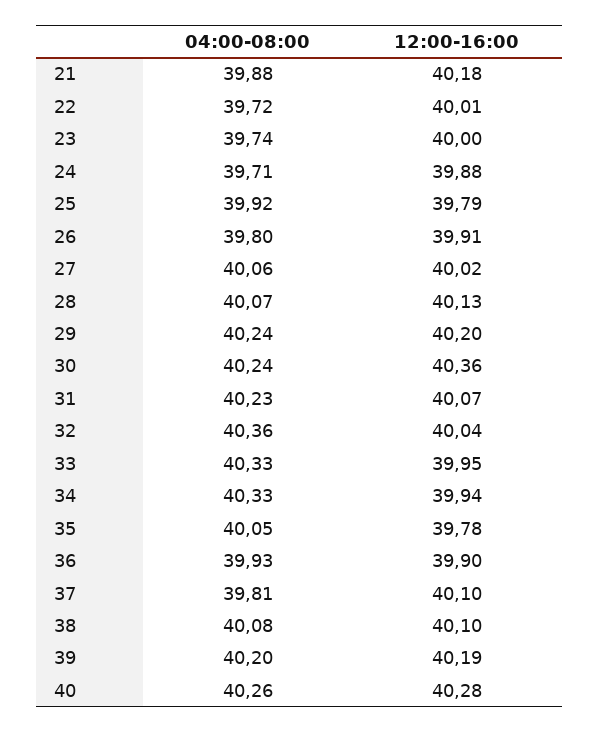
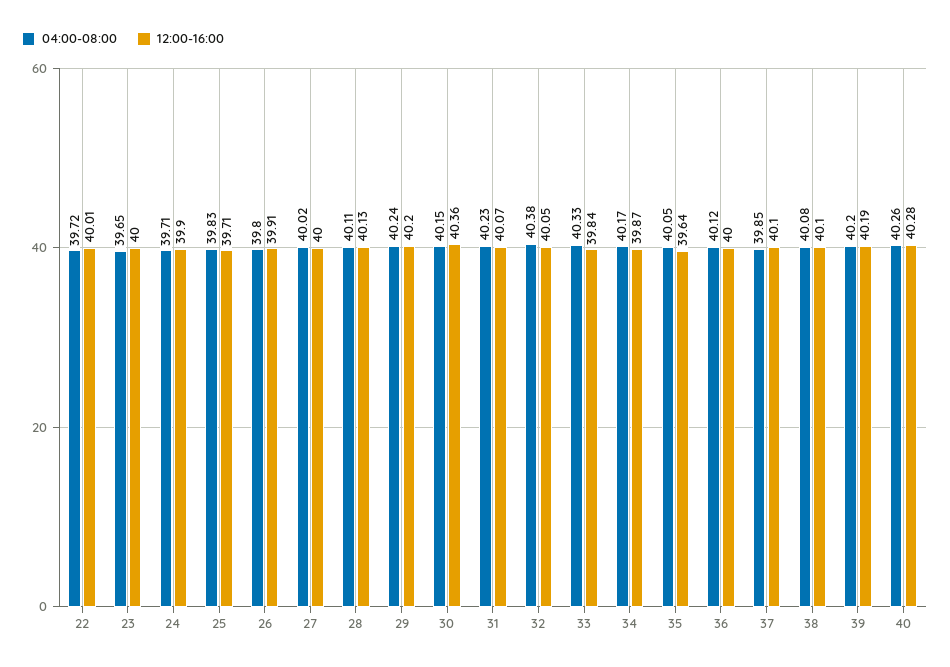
  {
    "04:00-08:00": {
-     "21": 39.88,
      "22": 39.72,
-     "23": 39.74,
+     "23": 39.65,
      "24": 39.71,
-     "25": 39.92,
+     "25": 39.83,
      "26": 39.8,
-     "27": 40.06,
+     "27": 40.02,
-     "28": 40.07,
+     "28": 40.11,
      "29": 40.24,
-     "30": 40.24,
+     "30": 40.15,
      "31": 40.23,
-     "32": 40.36,
+     "32": 40.38,
      "33": 40.33,
-     "34": 40.33,
+     "34": 40.17,
      "35": 40.05,
-     "36": 39.93,
+     "36": 40.12,
-     "37": 39.81,
+     "37": 39.85,
      "38": 40.08,
      "39": 40.2,
      "40": 40.26
    },
    "12:00-16:00": {
-     "21": 40.18,
      "22": 40.01,
      "23": 40,
-     "24": 39.88,
+     "24": 39.9,
-     "25": 39.79,
+     "25": 39.71,
      "26": 39.91,
-     "27": 40.02,
+     "27": 40,
      "28": 40.13,
      "29": 40.2,
      "30": 40.36,
      "31": 40.07,
-     "32": 40.04,
+     "32": 40.05,
-     "33": 39.95,
+     "33": 39.84,
-     "34": 39.94,
+     "34": 39.87,
-     "35": 39.78,
+     "35": 39.64,
-     "36": 39.9,
+     "36": 40,
      "37": 40.1,
      "38": 40.1,
      "39": 40.19,
      "40": 40.28
    }
  }

